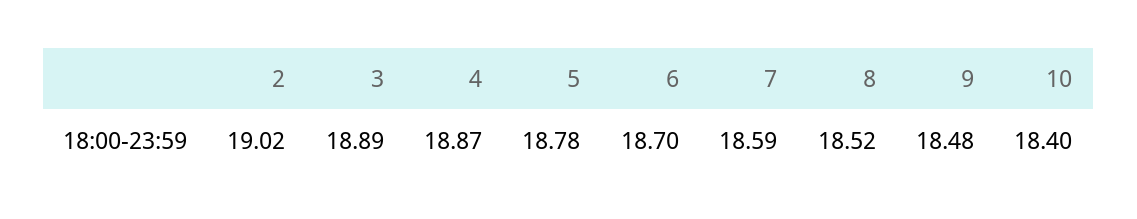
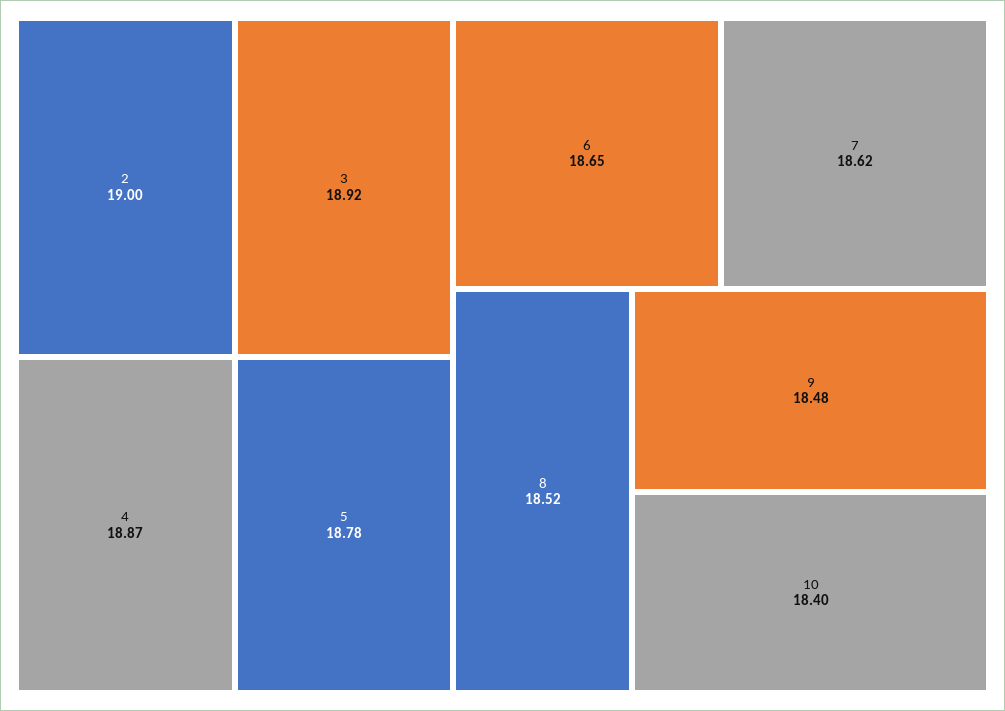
  {
-   "2": 19.02,
+   "2": 19,
-   "3": 18.89,
+   "3": 18.92,
    "4": 18.87,
    "5": 18.78,
-   "6": 18.7,
+   "6": 18.65,
-   "7": 18.59,
+   "7": 18.62,
    "8": 18.52,
    "9": 18.48,
    "10": 18.4
  }

